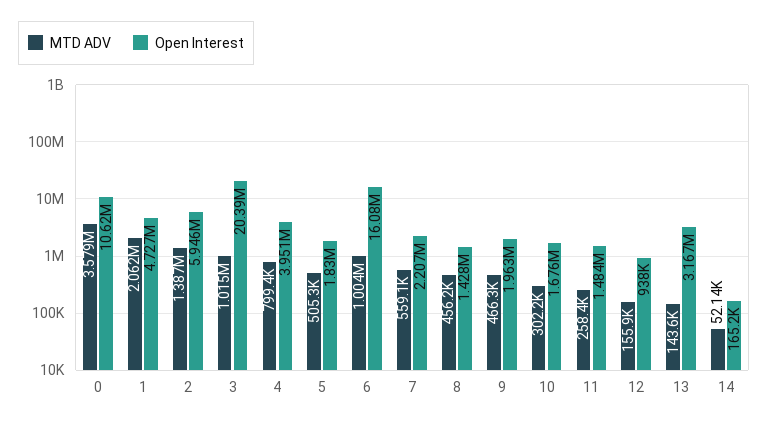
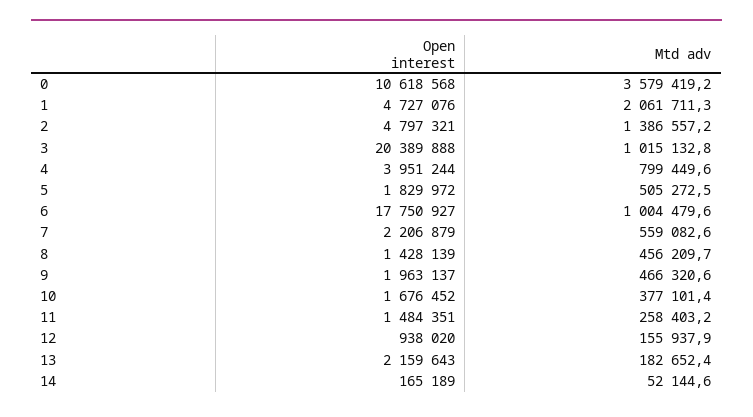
  {
    "MTD ADV": {
      "0": 3579419.2,
      "1": 2061711.3,
      "2": 1386557.2,
      "3": 1015132.8,
      "4": 799449.6,
      "5": 505272.5,
      "6": 1004479.6,
      "7": 559082.6,
      "8": 456209.7,
      "9": 466320.6,
-     "10": 302200,
+     "10": 377101.4,
      "11": 258403.2,
      "12": 155937.9,
-     "13": 143600,
+     "13": 182652.4,
      "14": 52144.6
    },
    "Open Interest": {
      "0": 10618568,
      "1": 4727076,
-     "2": 5946000,
+     "2": 4797321,
      "3": 20389888,
      "4": 3951244,
      "5": 1829972,
-     "6": 16080000,
+     "6": 17750927,
      "7": 2206879,
      "8": 1428139,
      "9": 1963137,
      "10": 1676452,
      "11": 1484351,
      "12": 938020,
-     "13": 3167000,
+     "13": 2159643,
      "14": 165189
    }
  }

